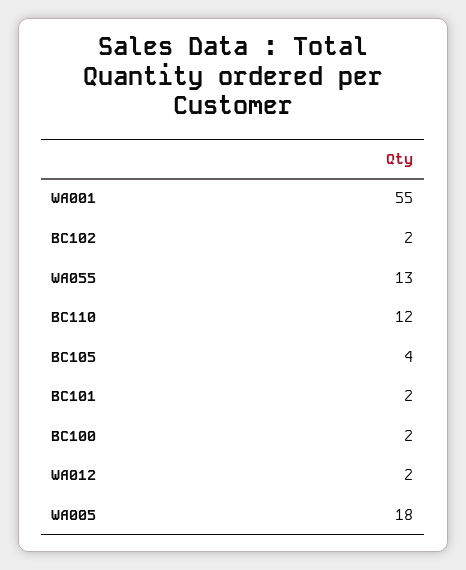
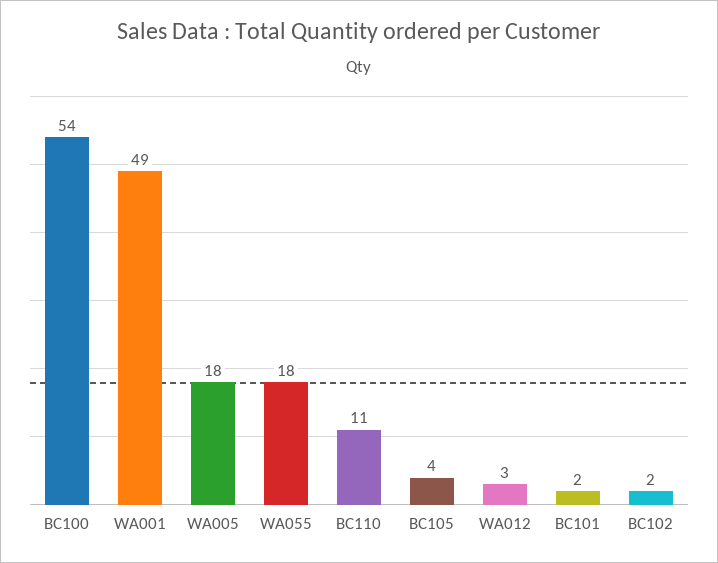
  {
-   "WA001": 55,
+   "WA001": 49,
    "BC102": 2,
-   "WA055": 13,
+   "WA055": 18,
-   "BC110": 12,
+   "BC110": 11,
    "BC105": 4,
    "BC101": 2,
-   "BC100": 2,
+   "BC100": 54,
-   "WA012": 2,
+   "WA012": 3,
    "WA005": 18
  }

